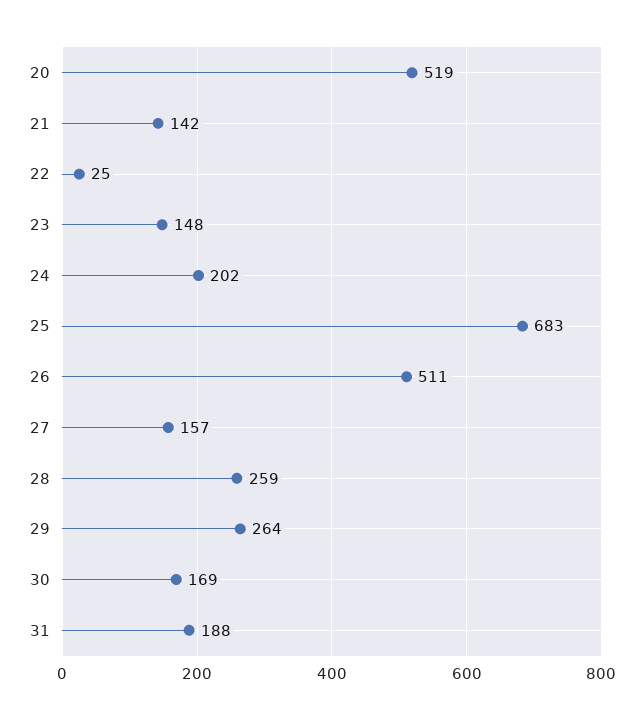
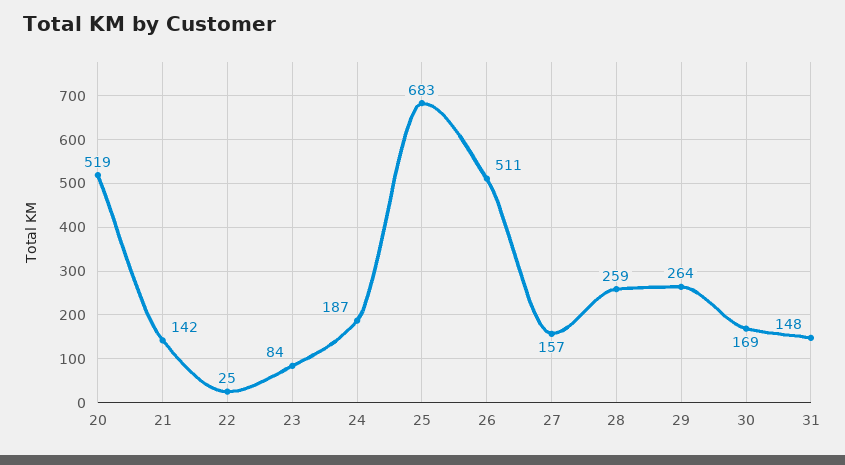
  {
    "20": 519,
    "21": 142,
    "22": 25,
-   "23": 148,
+   "23": 84,
-   "24": 202,
+   "24": 187,
    "25": 683,
    "26": 511,
    "27": 157,
    "28": 259,
    "29": 264,
    "30": 169,
-   "31": 188
+   "31": 148
  }

